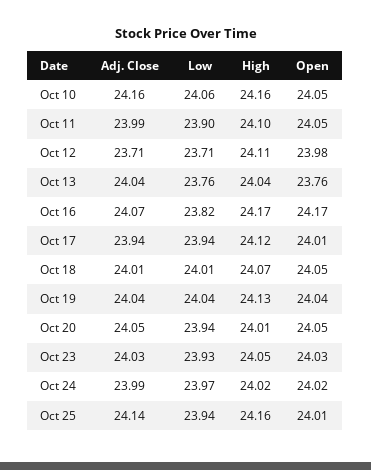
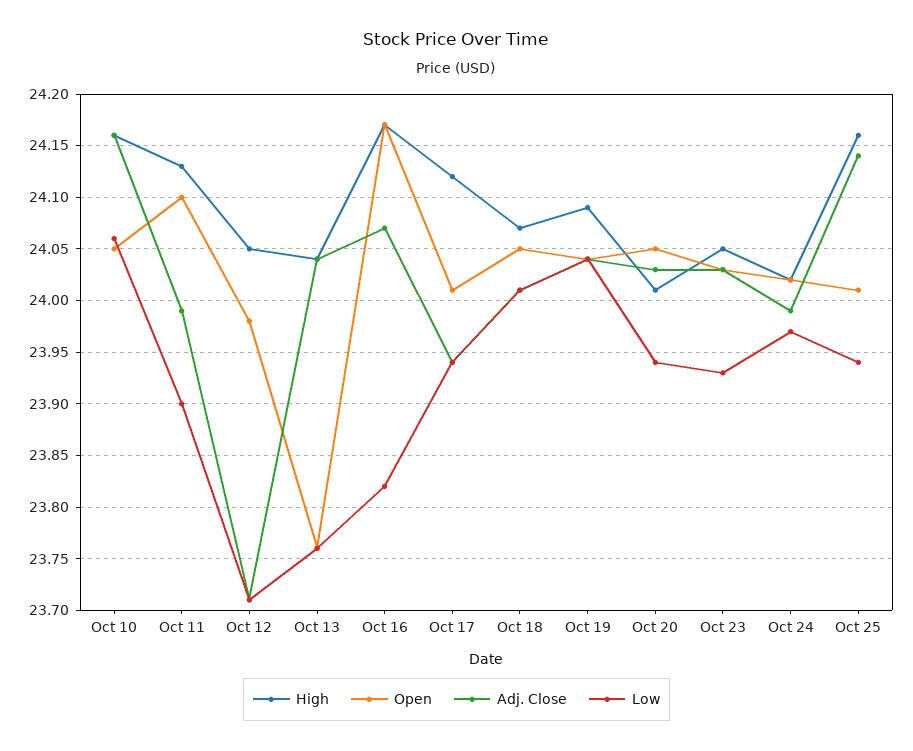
  {
    "Adj. Close": {
      "Oct 10": 24.16,
      "Oct 11": 23.99,
      "Oct 12": 23.71,
      "Oct 13": 24.04,
      "Oct 16": 24.07,
      "Oct 17": 23.94,
      "Oct 18": 24.01,
      "Oct 19": 24.04,
-     "Oct 20": 24.05,
+     "Oct 20": 24.03,
      "Oct 23": 24.03,
      "Oct 24": 23.99,
      "Oct 25": 24.14
    },
    "Low": {
      "Oct 10": 24.06,
      "Oct 11": 23.9,
      "Oct 12": 23.71,
      "Oct 13": 23.76,
      "Oct 16": 23.82,
      "Oct 17": 23.94,
      "Oct 18": 24.01,
      "Oct 19": 24.04,
      "Oct 20": 23.94,
      "Oct 23": 23.93,
      "Oct 24": 23.97,
      "Oct 25": 23.94
    },
    "High": {
      "Oct 10": 24.16,
-     "Oct 11": 24.1,
+     "Oct 11": 24.13,
-     "Oct 12": 24.11,
+     "Oct 12": 24.05,
      "Oct 13": 24.04,
      "Oct 16": 24.17,
      "Oct 17": 24.12,
      "Oct 18": 24.07,
-     "Oct 19": 24.13,
+     "Oct 19": 24.09,
      "Oct 20": 24.01,
      "Oct 23": 24.05,
      "Oct 24": 24.02,
      "Oct 25": 24.16
    },
    "Open": {
      "Oct 10": 24.05,
-     "Oct 11": 24.05,
+     "Oct 11": 24.1,
      "Oct 12": 23.98,
      "Oct 13": 23.76,
      "Oct 16": 24.17,
      "Oct 17": 24.01,
      "Oct 18": 24.05,
      "Oct 19": 24.04,
      "Oct 20": 24.05,
      "Oct 23": 24.03,
      "Oct 24": 24.02,
      "Oct 25": 24.01
    }
  }

